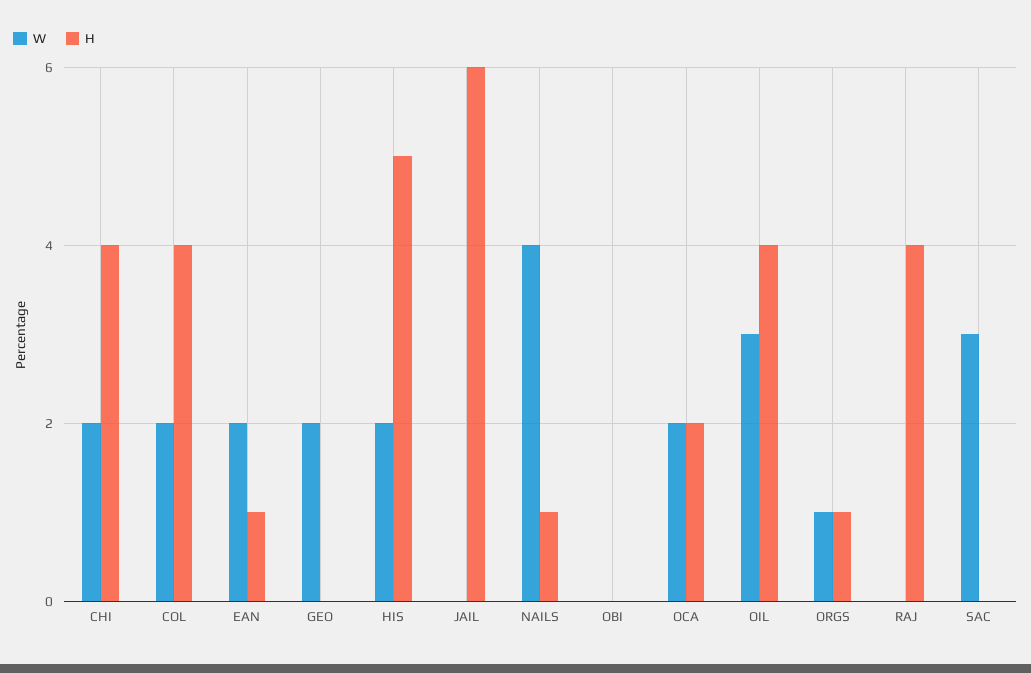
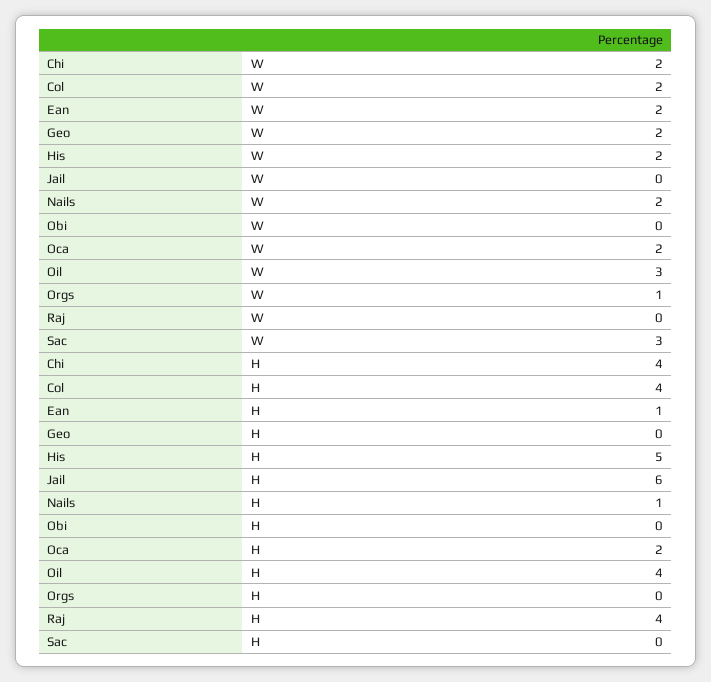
  {
    "W": {
      "CHI": 2,
      "COL": 2,
      "EAN": 2,
      "GEO": 2,
      "HIS": 2,
      "JAIL": 0,
-     "NAILS": 4,
+     "NAILS": 2,
      "OBI": 0,
      "OCA": 2,
      "OIL": 3,
      "ORGS": 1,
      "RAJ": 0,
      "SAC": 3
    },
    "H": {
      "CHI": 4,
      "COL": 4,
      "EAN": 1,
      "GEO": 0,
      "HIS": 5,
      "JAIL": 6,
      "NAILS": 1,
      "OBI": 0,
      "OCA": 2,
      "OIL": 4,
-     "ORGS": 1,
+     "ORGS": 0,
      "RAJ": 4,
      "SAC": 0
    }
  }

